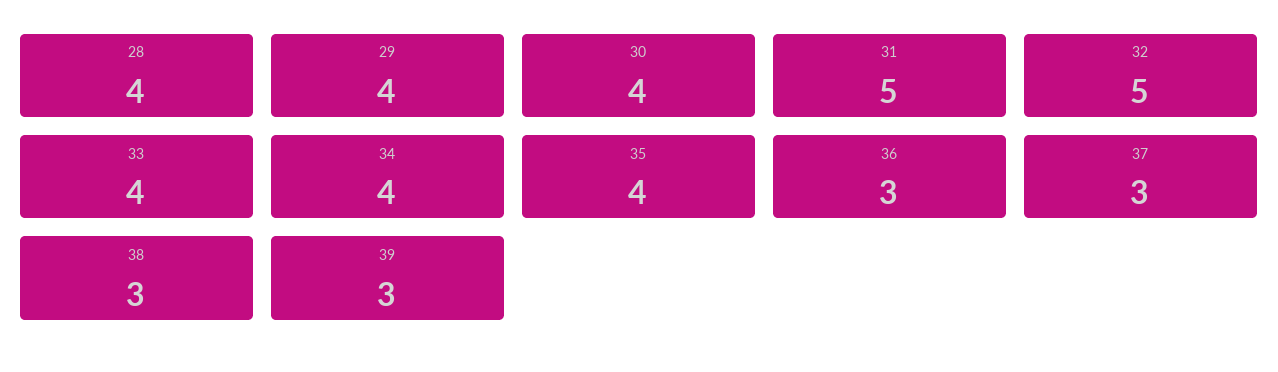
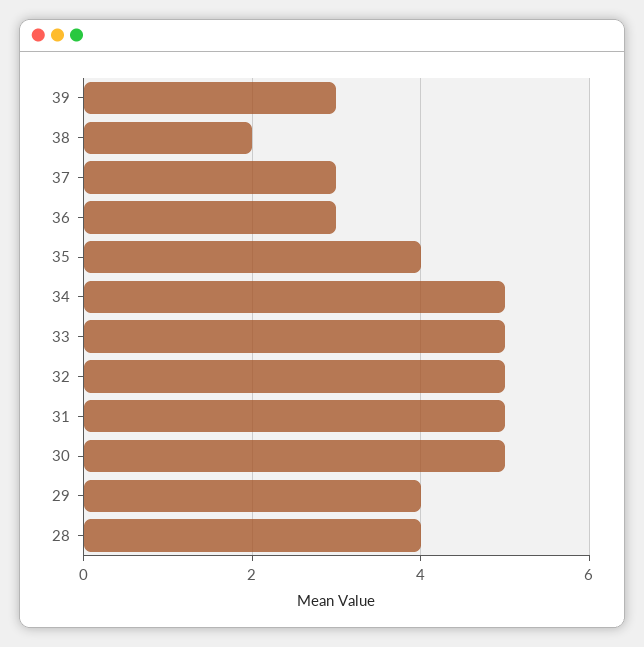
  {
    "28": 4,
    "29": 4,
-   "30": 4,
+   "30": 5,
    "31": 5,
    "32": 5,
-   "33": 4,
+   "33": 5,
-   "34": 4,
+   "34": 5,
    "35": 4,
    "36": 3,
    "37": 3,
-   "38": 3,
+   "38": 2,
    "39": 3
  }

